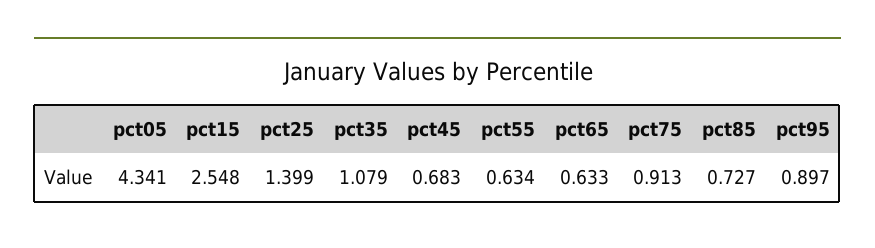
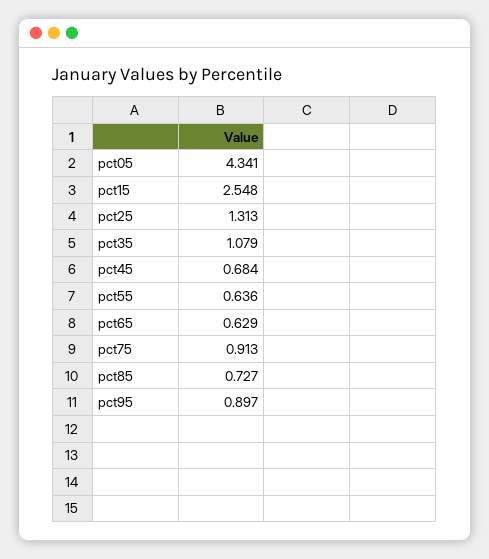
  {
    "pct05": 4.341,
    "pct15": 2.548,
-   "pct25": 1.399,
+   "pct25": 1.313,
    "pct35": 1.079,
-   "pct45": 0.683,
+   "pct45": 0.684,
-   "pct55": 0.634,
+   "pct55": 0.636,
-   "pct65": 0.633,
+   "pct65": 0.629,
    "pct75": 0.913,
    "pct85": 0.727,
    "pct95": 0.897
  }

